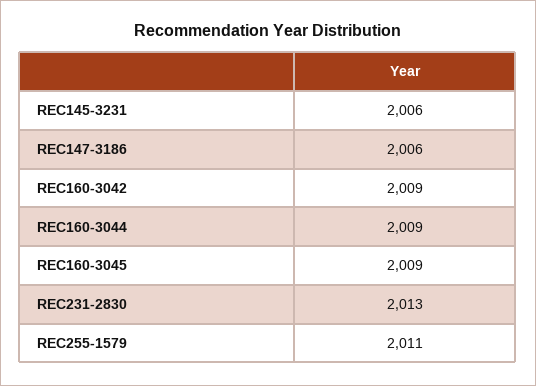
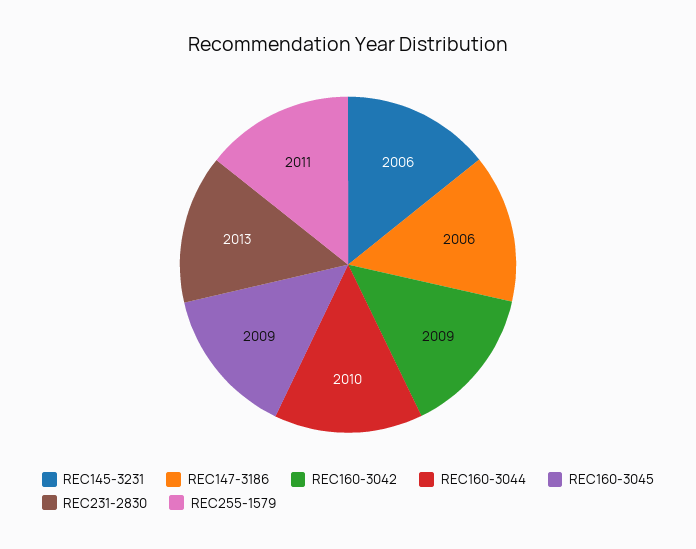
  {
    "REC145-3231": 2006,
    "REC147-3186": 2006,
    "REC160-3042": 2009,
-   "REC160-3044": 2009,
+   "REC160-3044": 2010,
    "REC160-3045": 2009,
    "REC231-2830": 2013,
    "REC255-1579": 2011
  }

